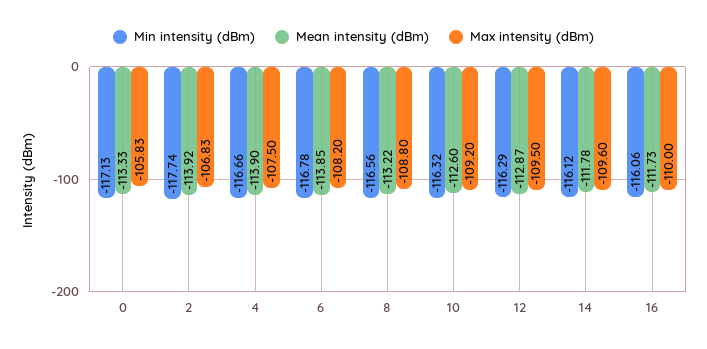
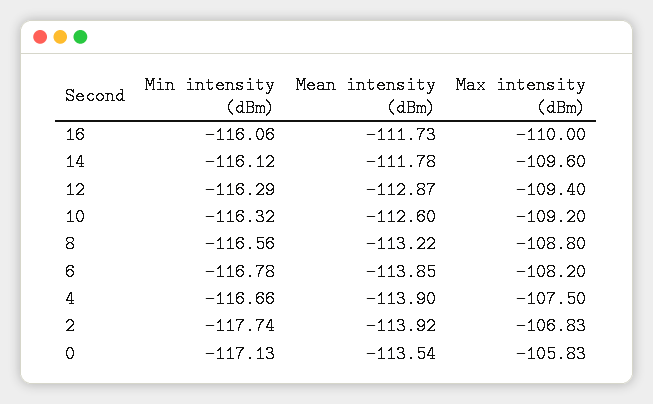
  {
    "Min intensity (dBm)": {
      "0": -117.13,
      "2": -117.74,
      "4": -116.66,
      "6": -116.78,
      "8": -116.56,
      "10": -116.32,
      "12": -116.29,
      "14": -116.12,
      "16": -116.06
    },
    "Mean intensity (dBm)": {
-     "0": -113.33,
+     "0": -113.54,
      "2": -113.92,
      "4": -113.9,
      "6": -113.85,
      "8": -113.22,
      "10": -112.6,
      "12": -112.87,
      "14": -111.78,
      "16": -111.73
    },
    "Max intensity (dBm)": {
      "0": -105.83,
      "2": -106.83,
      "4": -107.5,
      "6": -108.2,
      "8": -108.8,
      "10": -109.2,
-     "12": -109.5,
+     "12": -109.4,
      "14": -109.6,
      "16": -110
    }
  }

